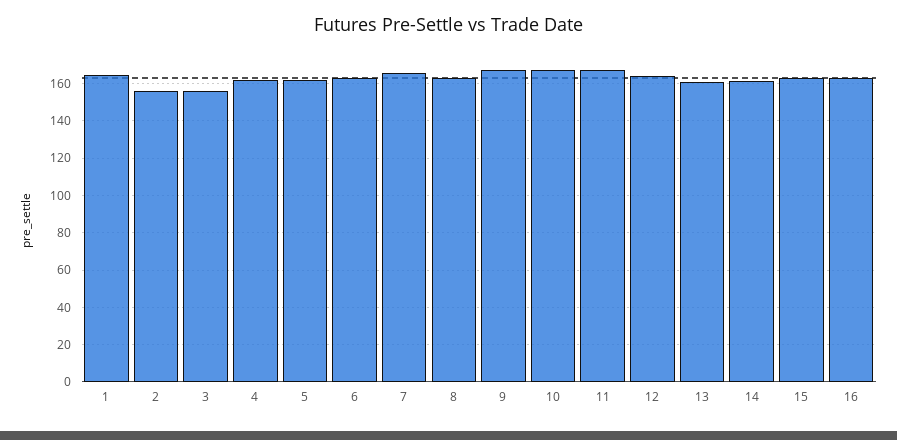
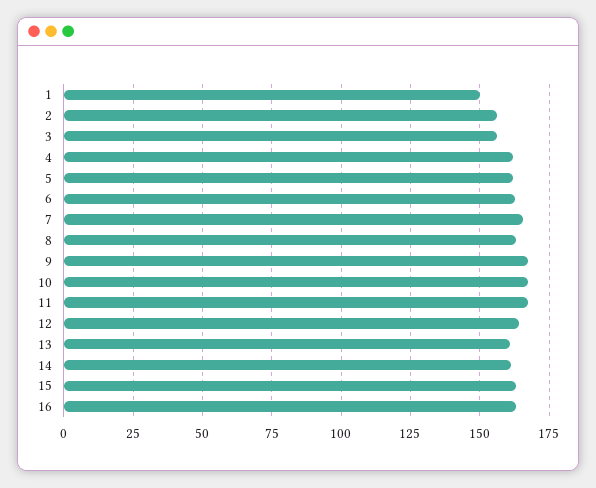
  {
-   "1": 165,
+   "1": 150,
    "2": 157.5,
    "3": 157.5,
    "4": 162.5,
    "5": 162.5,
    "6": 162.5,
    "7": 165,
    "8": 162.5,
    "9": 167.5,
    "10": 167.5,
    "11": 167.5,
    "12": 165,
    "13": 160,
    "14": 160,
    "15": 162.5,
    "16": 162.5
  }

